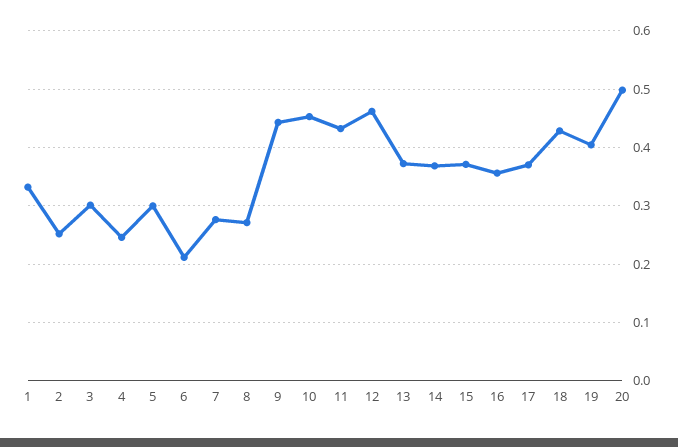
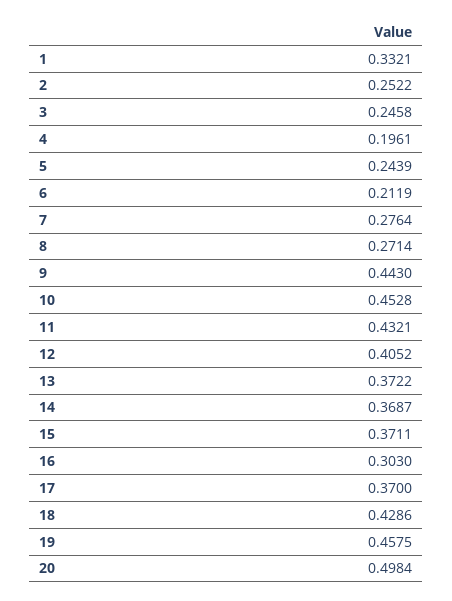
  {
    "1": 0.3321,
    "2": 0.2522,
-   "3": 0.3,
+   "3": 0.2458,
-   "4": 0.24,
+   "4": 0.1961,
-   "5": 0.3,
+   "5": 0.2439,
    "6": 0.2119,
    "7": 0.2764,
    "8": 0.2714,
    "9": 0.443,
    "10": 0.4528,
    "11": 0.4321,
-   "12": 0.46,
+   "12": 0.4052,
    "13": 0.3722,
    "14": 0.3687,
    "15": 0.3711,
-   "16": 0.36,
+   "16": 0.303,
    "17": 0.37,
    "18": 0.4286,
-   "19": 0.4,
+   "19": 0.4575,
    "20": 0.4984
  }

